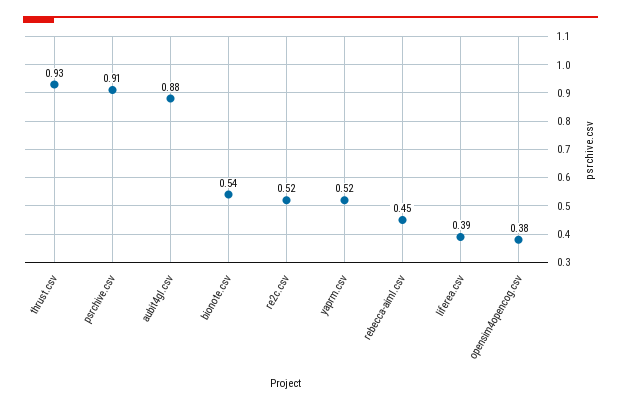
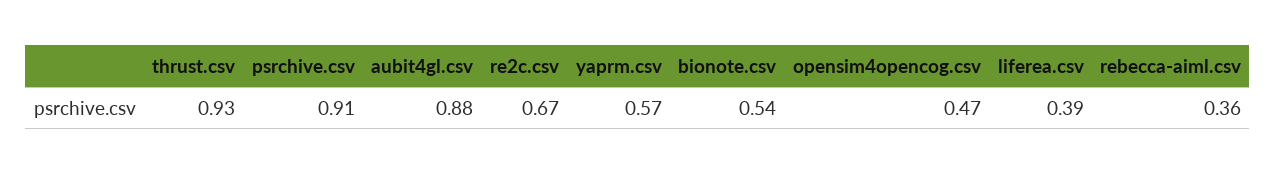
  {
    "thrust.csv": 0.93,
    "psrchive.csv": 0.91,
    "aubit4gl.csv": 0.88,
    "bionote.csv": 0.54,
-   "re2c.csv": 0.52,
+   "re2c.csv": 0.67,
-   "yaprm.csv": 0.52,
+   "yaprm.csv": 0.57,
-   "rebecca-aiml.csv": 0.45,
+   "rebecca-aiml.csv": 0.36,
    "liferea.csv": 0.39,
-   "opensim4opencog.csv": 0.38
+   "opensim4opencog.csv": 0.47
  }

